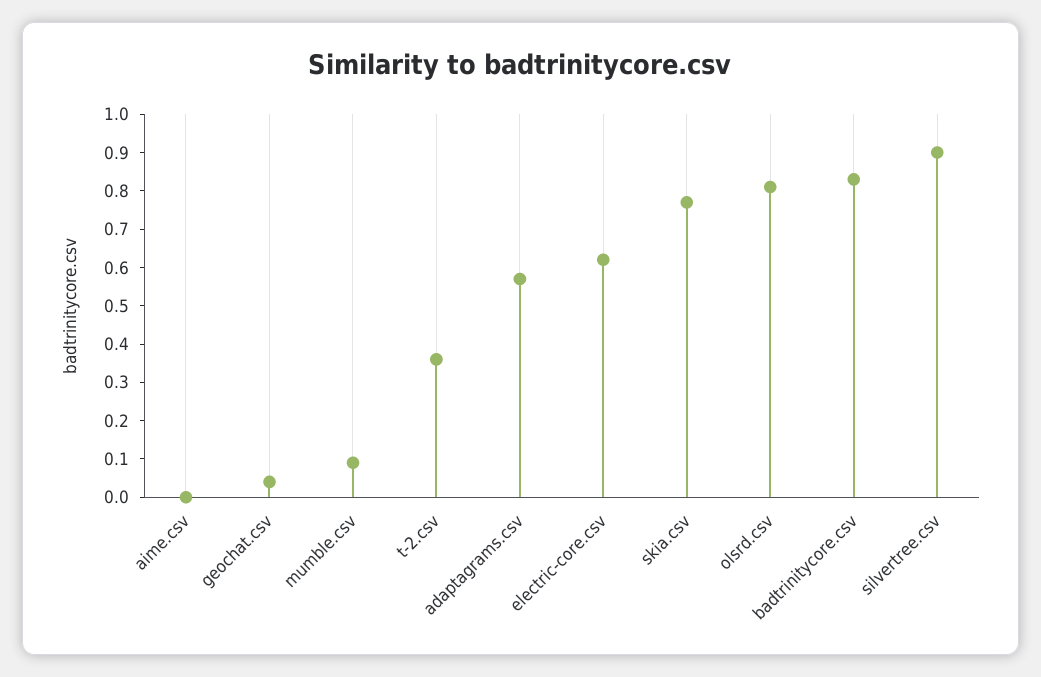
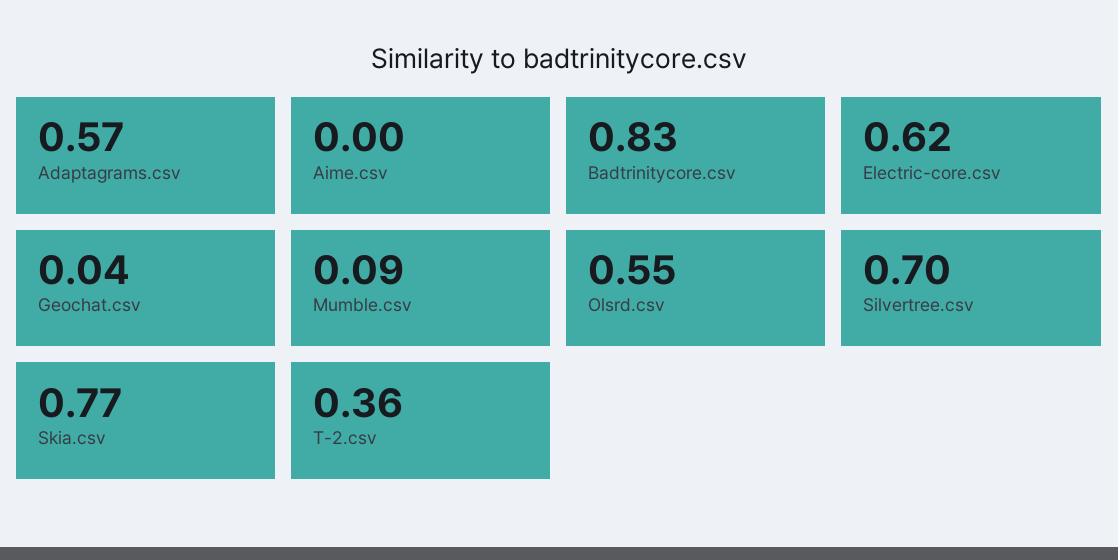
  {
    "aime.csv": 0,
    "geochat.csv": 0.04,
    "mumble.csv": 0.09,
    "t-2.csv": 0.36,
    "adaptagrams.csv": 0.57,
    "electric-core.csv": 0.62,
    "skia.csv": 0.77,
-   "olsrd.csv": 0.8,
+   "olsrd.csv": 0.55,
    "badtrinitycore.csv": 0.83,
-   "silvertree.csv": 0.9
+   "silvertree.csv": 0.7
  }

